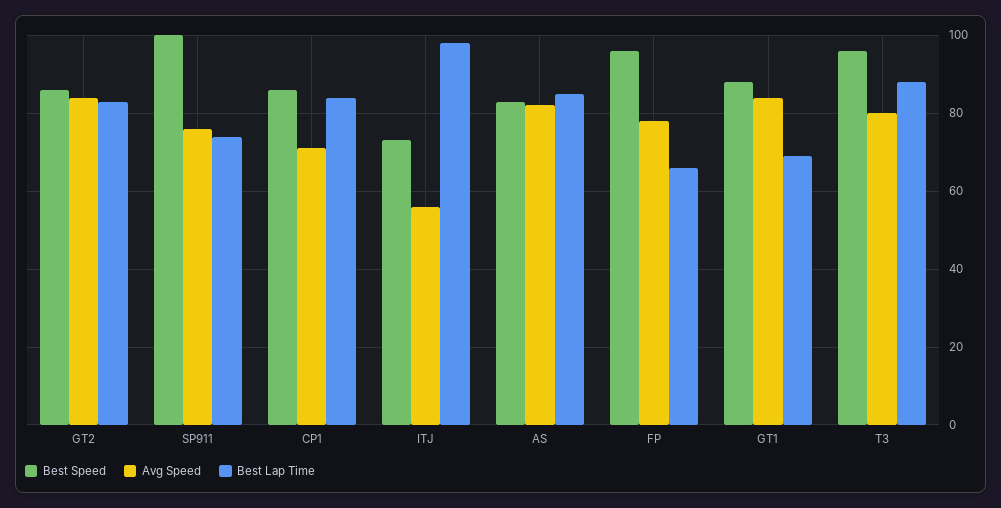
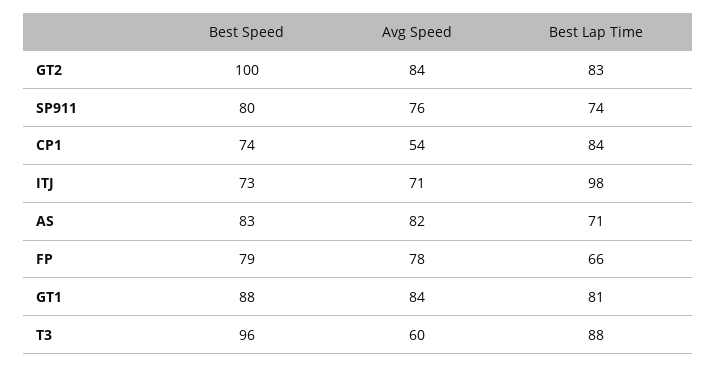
  {
    "Best Speed": {
-     "GT2": 85,
+     "GT2": 100,
-     "SP911": 100,
+     "SP911": 80,
-     "CP1": 85,
+     "CP1": 74,
      "ITJ": 73,
      "AS": 83,
-     "FP": 95,
+     "FP": 79,
      "GT1": 88,
      "T3": 96
    },
    "Avg Speed": {
      "GT2": 84,
      "SP911": 76,
-     "CP1": 70,
+     "CP1": 54,
-     "ITJ": 55,
+     "ITJ": 71,
      "AS": 82,
      "FP": 78,
      "GT1": 84,
-     "T3": 80
+     "T3": 60
    },
    "Best Lap Time": {
      "GT2": 83,
      "SP911": 74,
      "CP1": 84,
      "ITJ": 98,
-     "AS": 85,
+     "AS": 71,
      "FP": 66,
-     "GT1": 70,
+     "GT1": 81,
      "T3": 88
    }
  }

